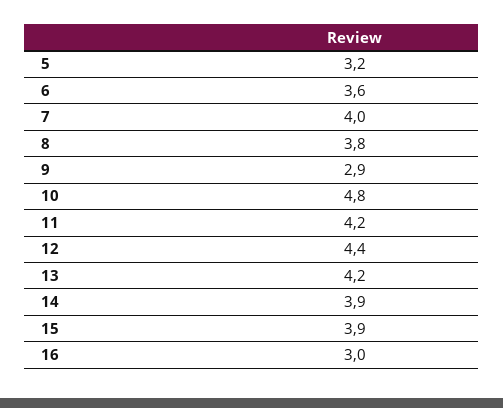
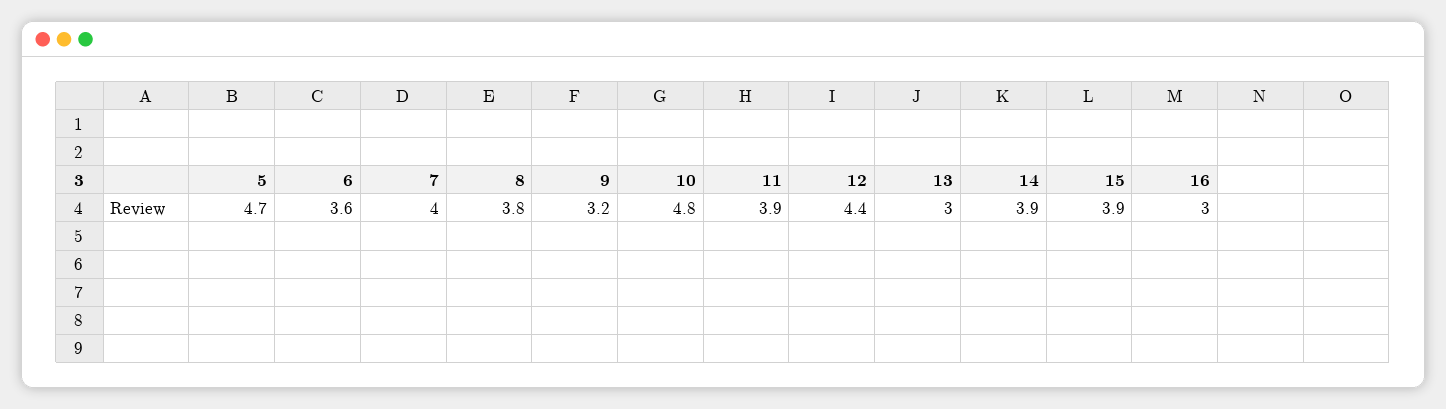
  {
-   "5": 3.2,
+   "5": 4.7,
    "6": 3.6,
    "7": 4,
    "8": 3.8,
-   "9": 2.9,
+   "9": 3.2,
    "10": 4.8,
-   "11": 4.2,
+   "11": 3.9,
    "12": 4.4,
-   "13": 4.2,
+   "13": 3,
    "14": 3.9,
    "15": 3.9,
    "16": 3
  }

